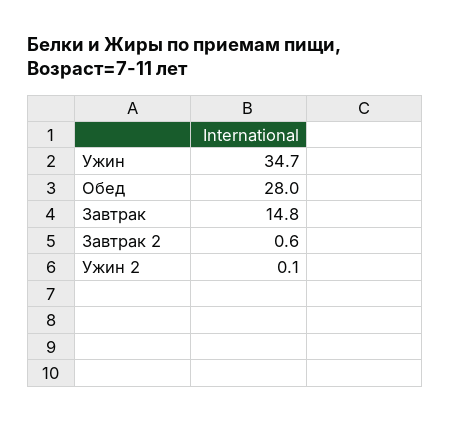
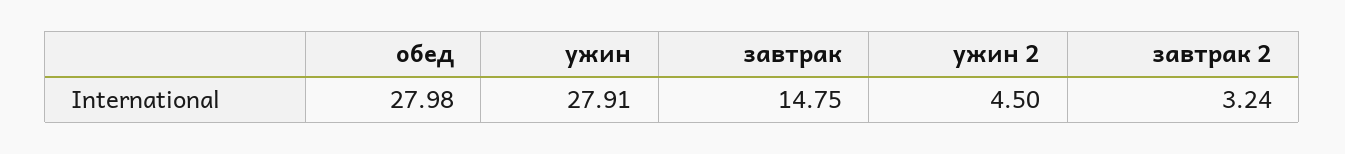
  {
-   "Ужин": 34.7,
+   "Ужин": 27.91,
    "Обед": 27.98,
    "Завтрак": 14.75,
-   "Завтрак 2": 0.6,
+   "Завтрак 2": 3.24,
-   "Ужин 2": 0.1
+   "Ужин 2": 4.5
  }

